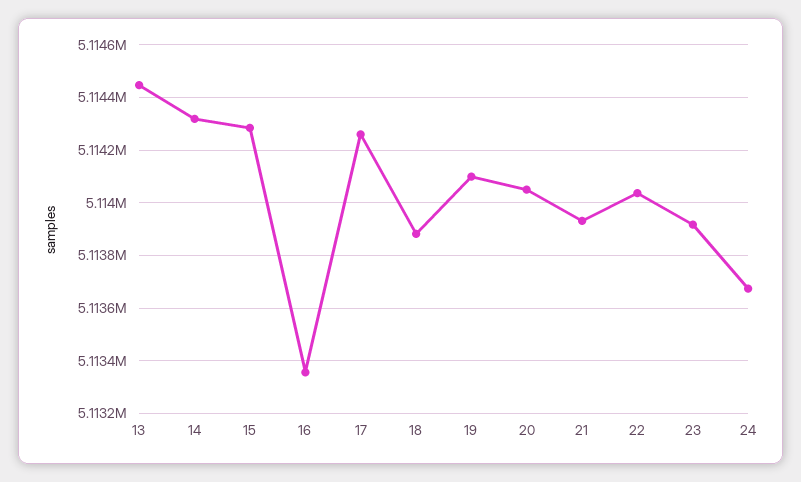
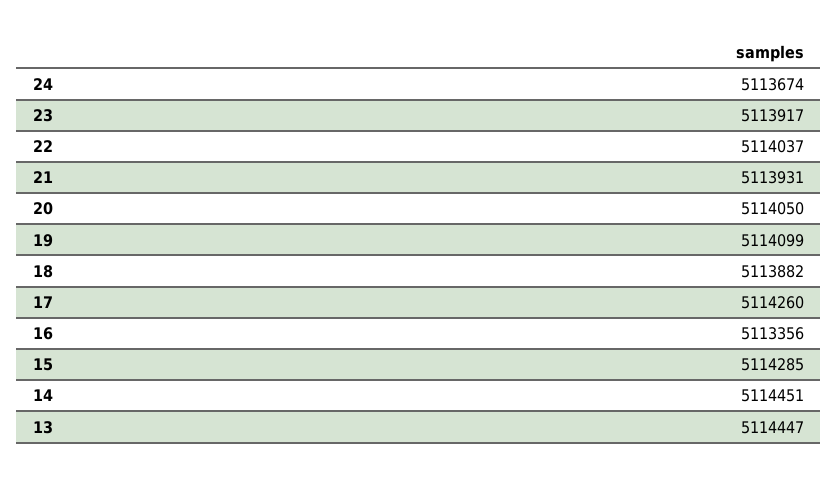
  {
    "13": 5114447,
-   "14": 5114325,
+   "14": 5114451,
    "15": 5114285,
    "16": 5113356,
    "17": 5114260,
    "18": 5113882,
    "19": 5114099,
    "20": 5114050,
    "21": 5113931,
    "22": 5114037,
    "23": 5113917,
    "24": 5113674
  }

